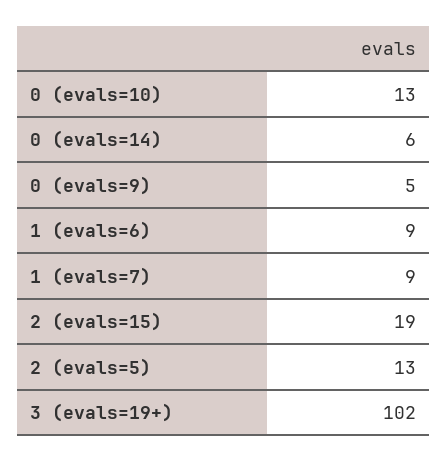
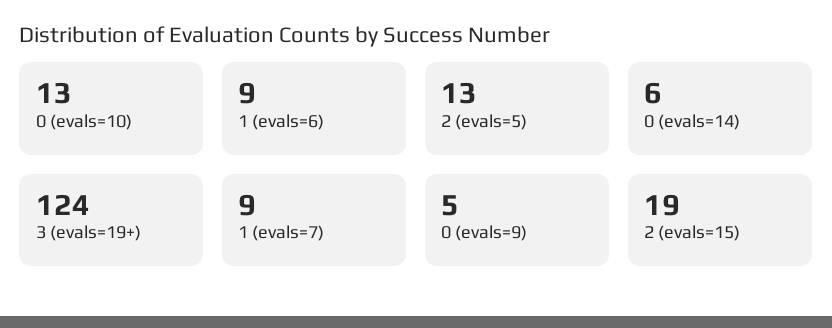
  {
    "0 (evals=10)": 13,
    "0 (evals=14)": 6,
    "0 (evals=9)": 5,
    "1 (evals=6)": 9,
    "1 (evals=7)": 9,
    "2 (evals=15)": 19,
    "2 (evals=5)": 13,
-   "3 (evals=19+)": 102
+   "3 (evals=19+)": 124
  }

